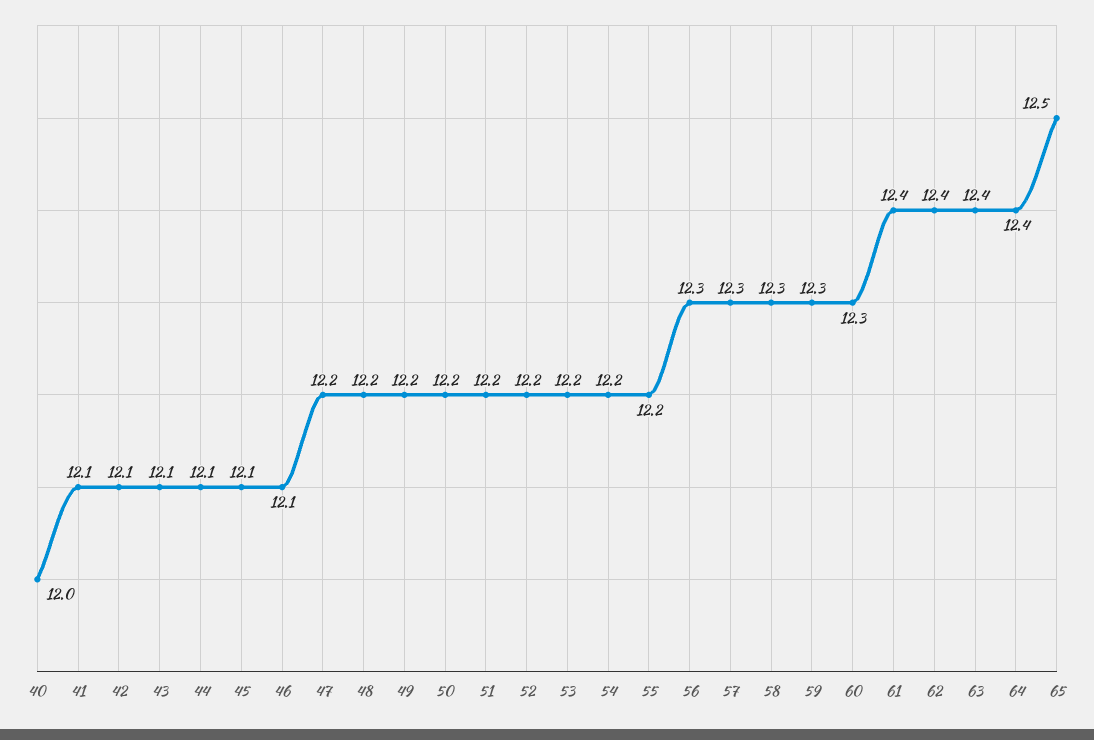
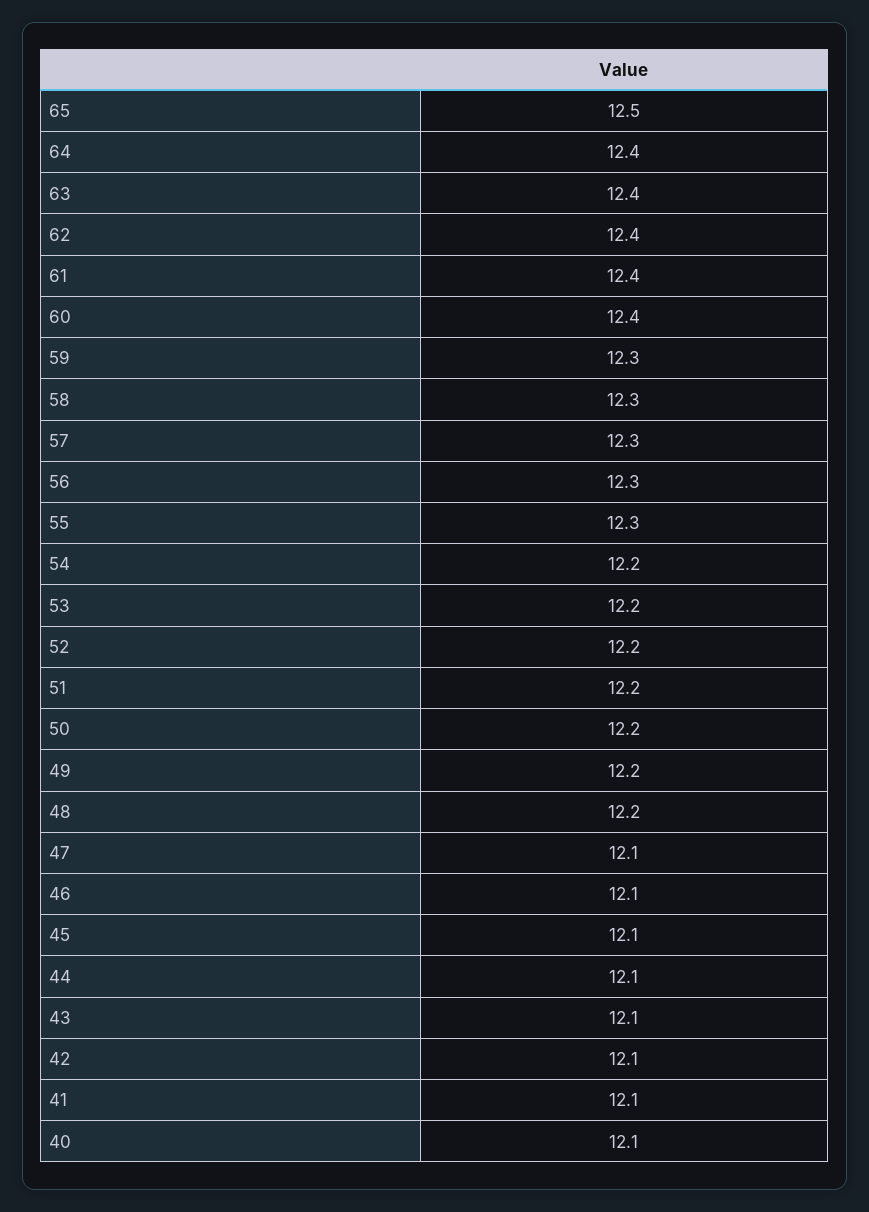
  {
-   "40": 12,
+   "40": 12.1,
    "41": 12.1,
    "42": 12.1,
    "43": 12.1,
    "44": 12.1,
    "45": 12.1,
    "46": 12.1,
-   "47": 12.2,
+   "47": 12.1,
    "48": 12.2,
    "49": 12.2,
    "50": 12.2,
    "51": 12.2,
    "52": 12.2,
    "53": 12.2,
    "54": 12.2,
-   "55": 12.2,
+   "55": 12.3,
    "56": 12.3,
    "57": 12.3,
    "58": 12.3,
    "59": 12.3,
-   "60": 12.3,
+   "60": 12.4,
    "61": 12.4,
    "62": 12.4,
    "63": 12.4,
    "64": 12.4,
    "65": 12.5
  }

